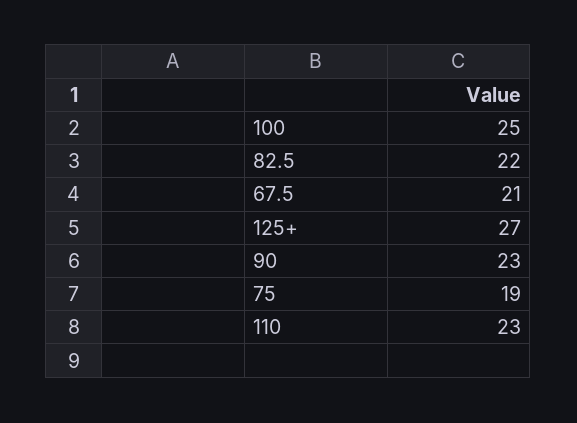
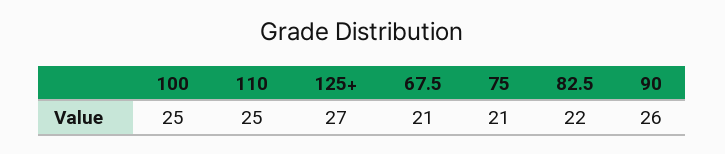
  {
    "100": 25,
    "82.5": 22,
    "67.5": 21,
    "125+": 27,
-   "90": 23,
+   "90": 26,
-   "75": 19,
+   "75": 21,
-   "110": 23
+   "110": 25
  }

